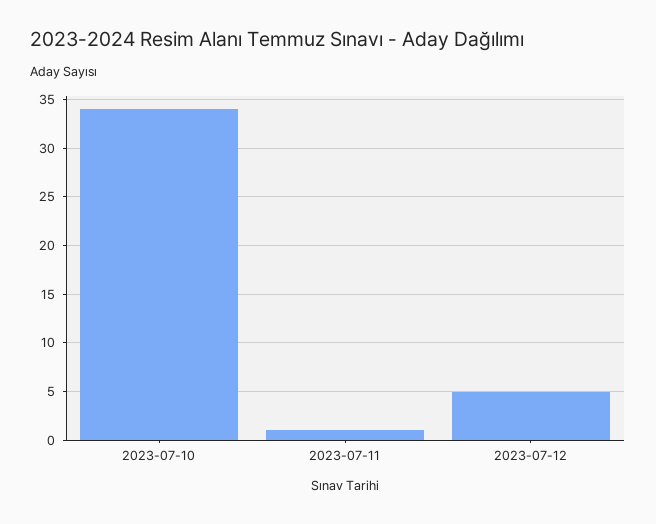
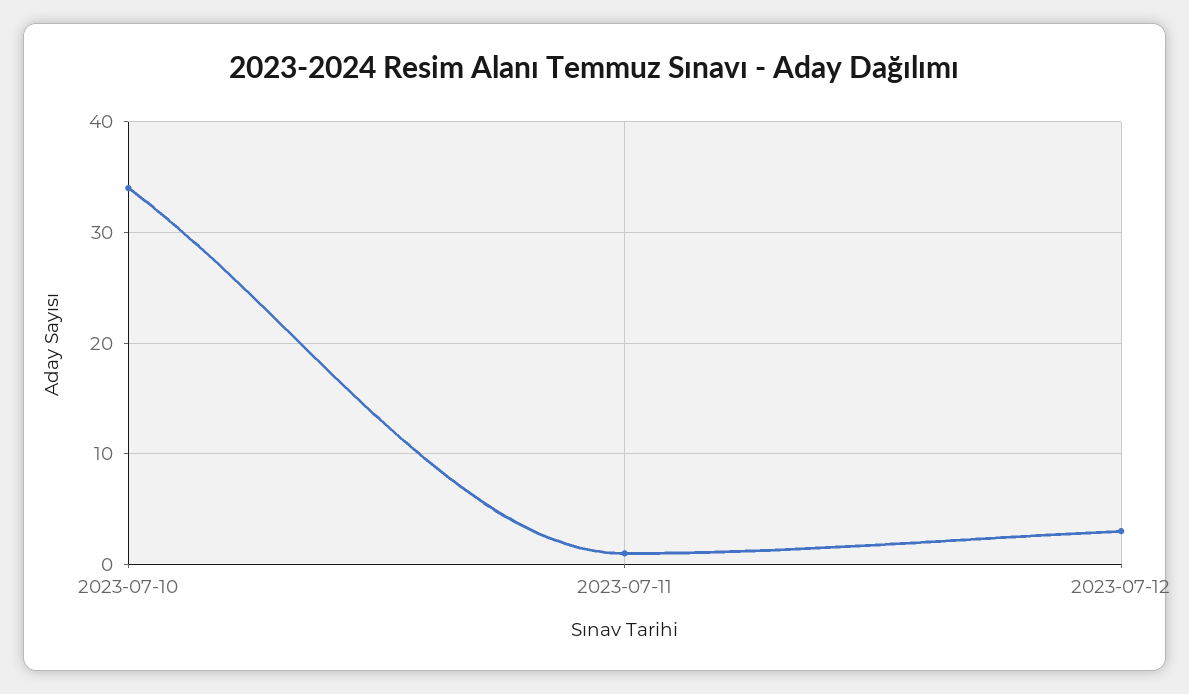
  {
    "2023-07-10": 34,
    "2023-07-11": 1,
-   "2023-07-12": 5
+   "2023-07-12": 3
  }

